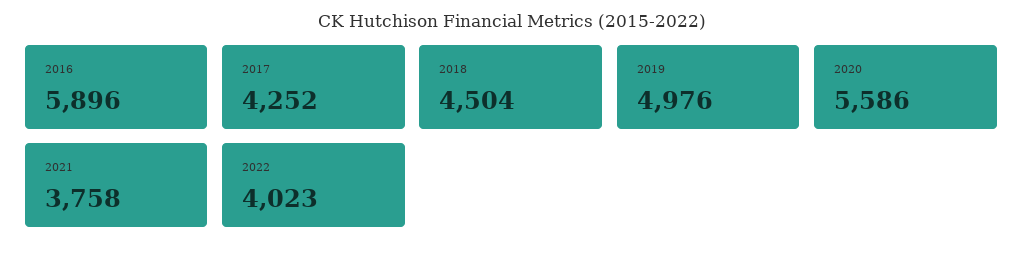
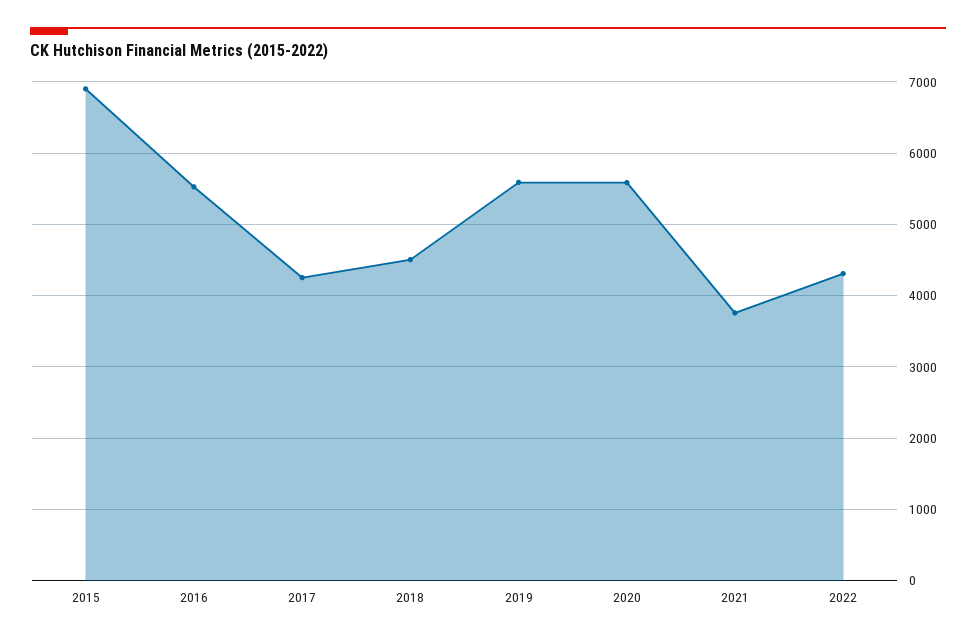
  {
-   "2016": 5896,
+   "2016": 5500,
    "2017": 4252,
    "2018": 4504,
-   "2019": 4976,
+   "2019": 5600,
    "2020": 5586,
    "2021": 3758,
-   "2022": 4023
+   "2022": 4300,
+   "2015": 6900
  }

